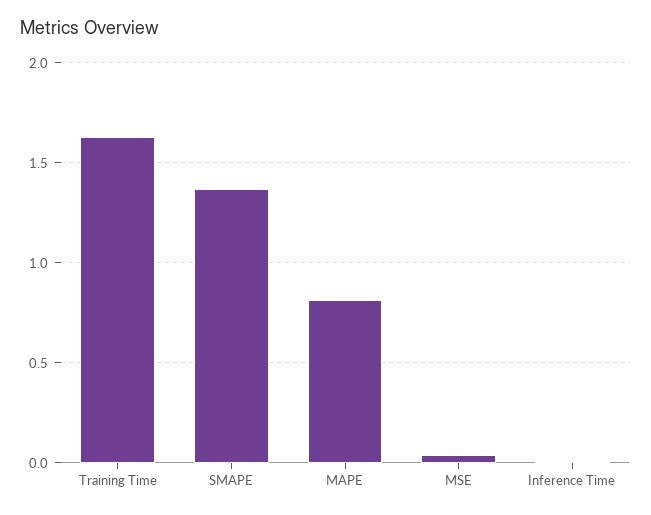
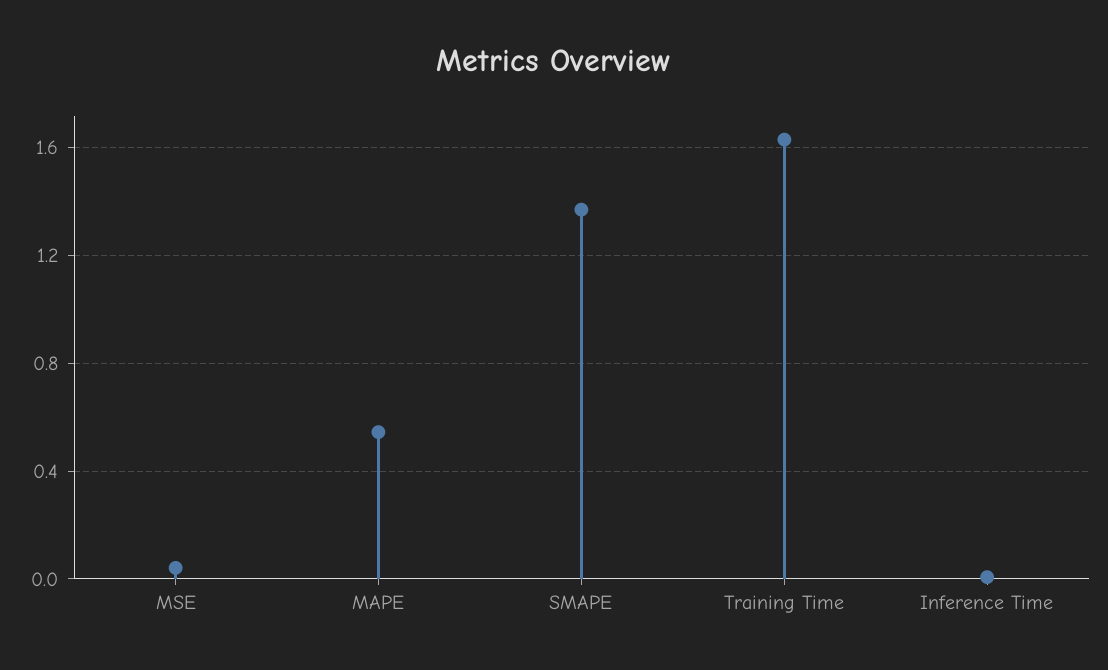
  {
    "Training Time": 1.65,
    "SMAPE": 1.35,
-   "MAPE": 0.8,
+   "MAPE": 0.55,
    "MSE": 0.05,
    "Inference Time": 0
  }

